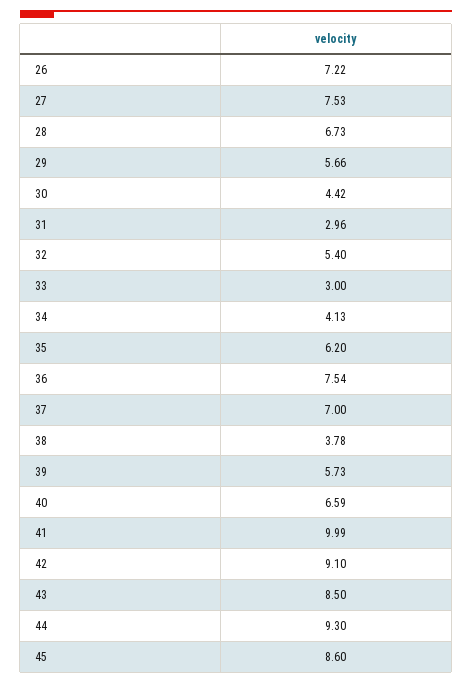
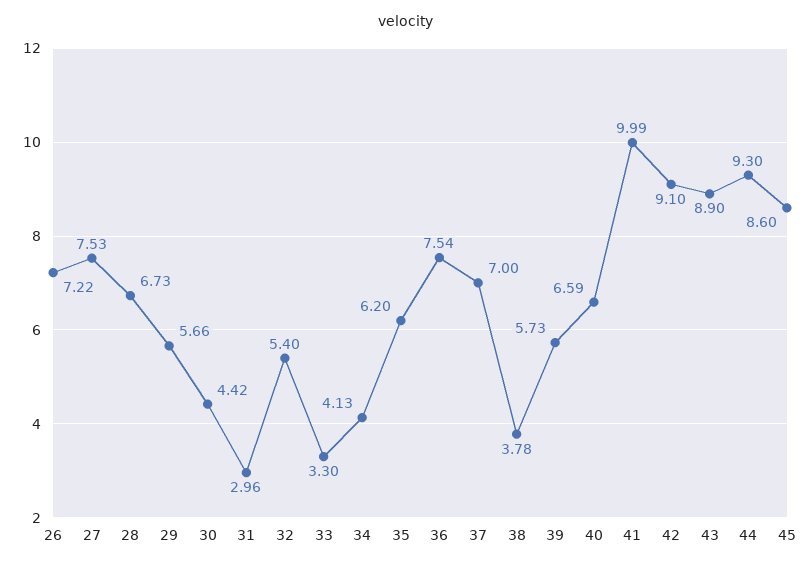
  {
    "26": 7.22,
    "27": 7.53,
    "28": 6.73,
    "29": 5.66,
    "30": 4.42,
    "31": 2.96,
    "32": 5.4,
-   "33": 3,
+   "33": 3.3,
    "34": 4.13,
    "35": 6.2,
    "36": 7.54,
    "37": 7,
    "38": 3.78,
    "39": 5.73,
    "40": 6.59,
    "41": 9.99,
    "42": 9.1,
-   "43": 8.5,
+   "43": 8.9,
    "44": 9.3,
    "45": 8.6
  }

